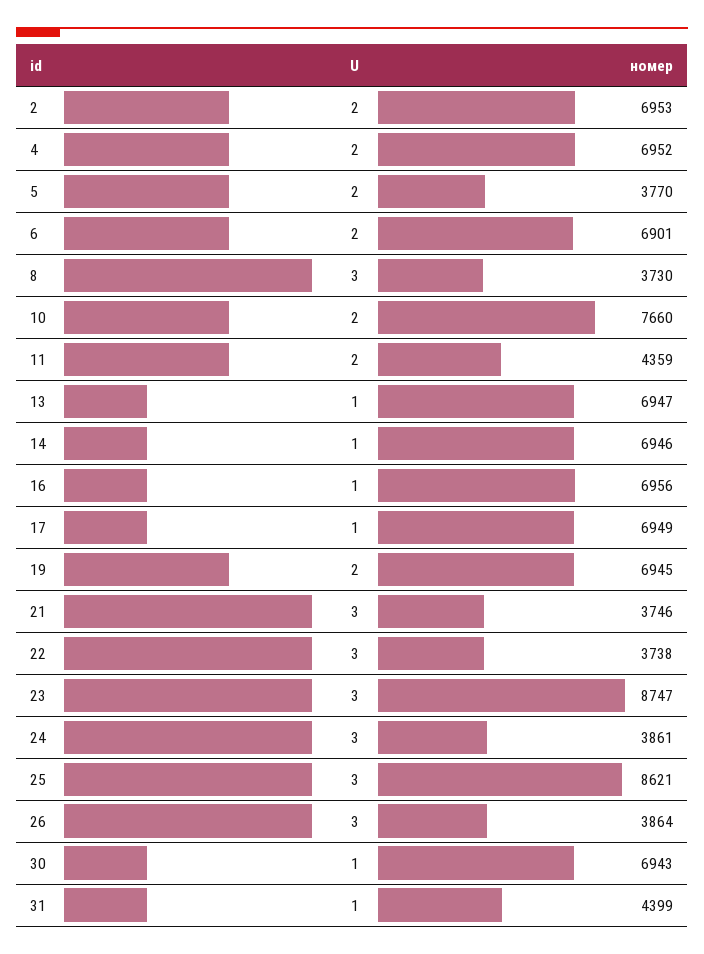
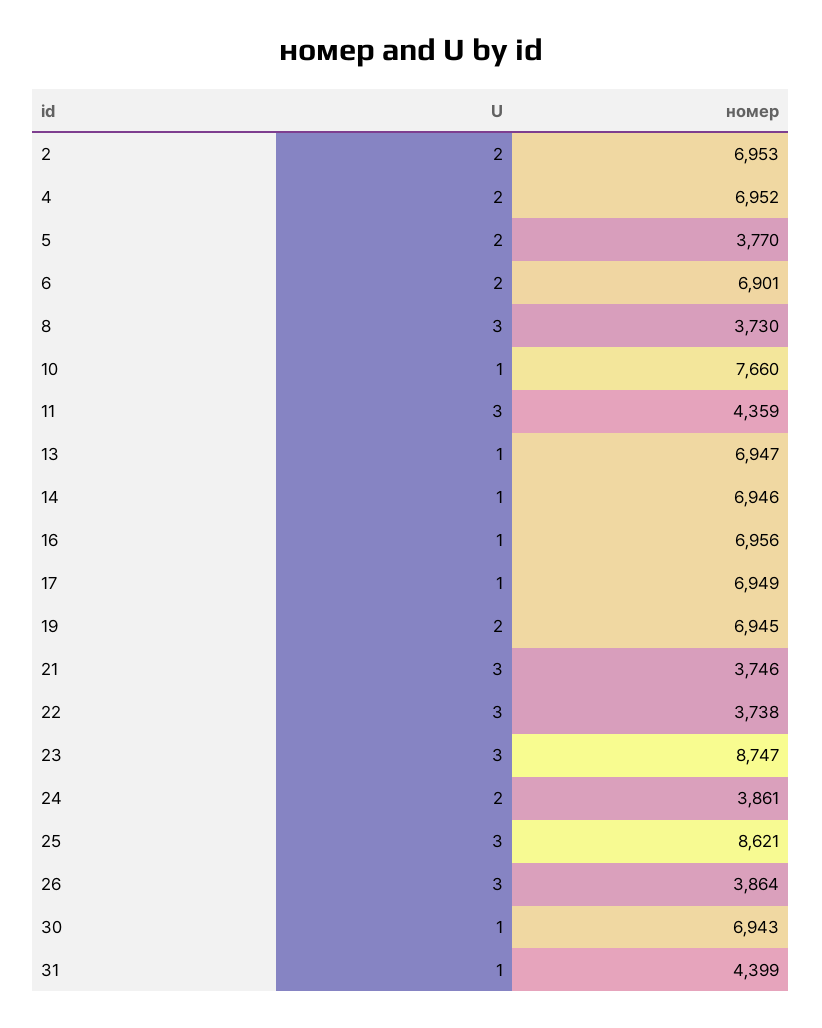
  {
    "U": {
      "2": 2,
      "4": 2,
      "5": 2,
      "6": 2,
      "8": 3,
-     "10": 2,
+     "10": 1,
-     "11": 2,
+     "11": 3,
      "13": 1,
      "14": 1,
      "16": 1,
      "17": 1,
      "19": 2,
      "21": 3,
      "22": 3,
      "23": 3,
-     "24": 3,
+     "24": 2,
      "25": 3,
      "26": 3,
      "30": 1,
      "31": 1
    },
    "номер": {
      "2": 6953,
      "4": 6952,
      "5": 3770,
      "6": 6901,
      "8": 3730,
      "10": 7660,
      "11": 4359,
      "13": 6947,
      "14": 6946,
      "16": 6956,
      "17": 6949,
      "19": 6945,
      "21": 3746,
      "22": 3738,
      "23": 8747,
      "24": 3861,
      "25": 8621,
      "26": 3864,
      "30": 6943,
      "31": 4399
    }
  }

